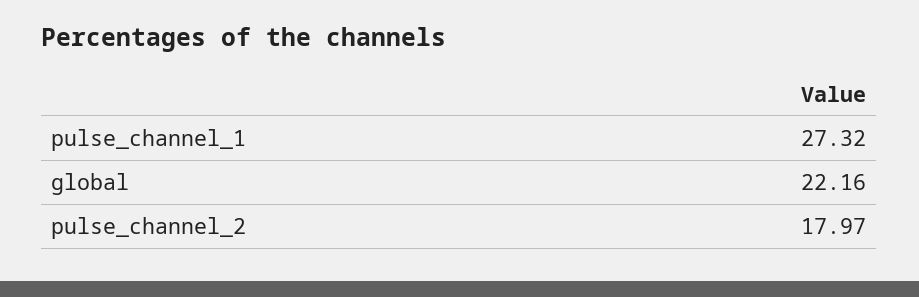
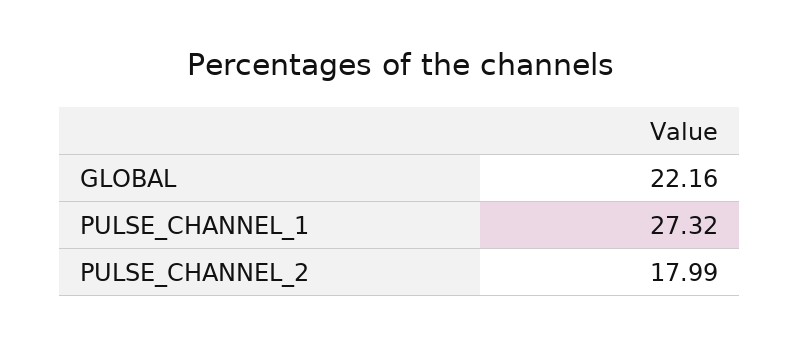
  {
    "pulse_channel_1": 27.32,
    "global": 22.16,
-   "pulse_channel_2": 17.97
+   "pulse_channel_2": 17.99
  }

